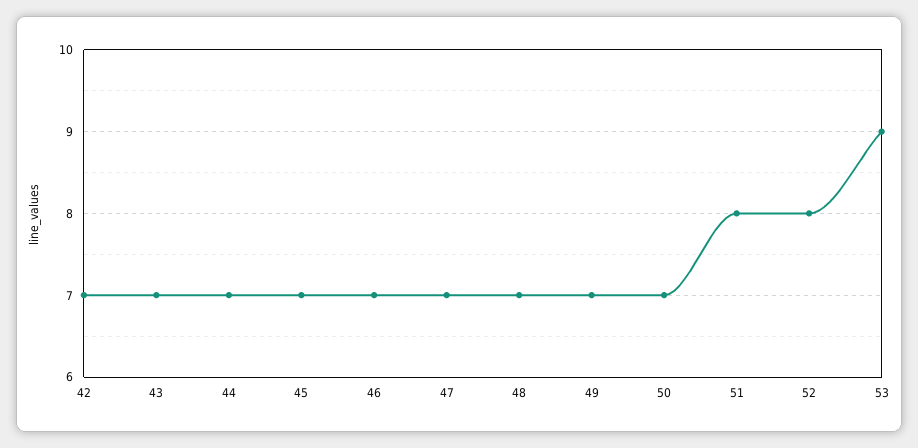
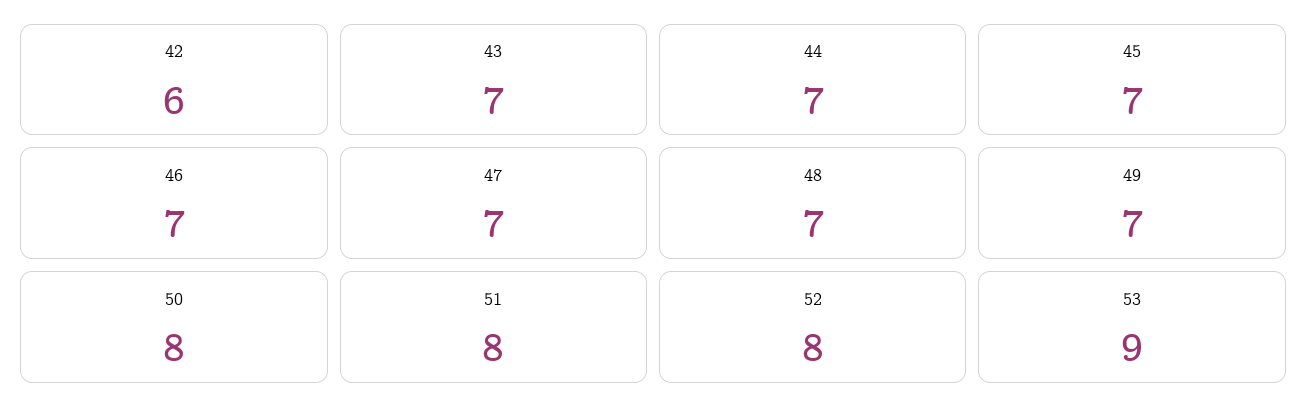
  {
-   "42": 7,
+   "42": 6,
    "43": 7,
    "44": 7,
    "45": 7,
    "46": 7,
    "47": 7,
    "48": 7,
    "49": 7,
-   "50": 7,
+   "50": 8,
    "51": 8,
    "52": 8,
    "53": 9
  }

